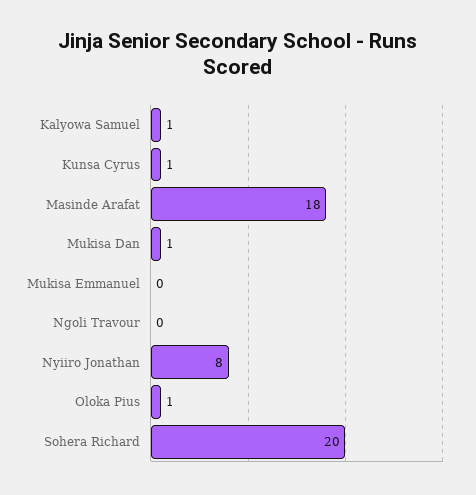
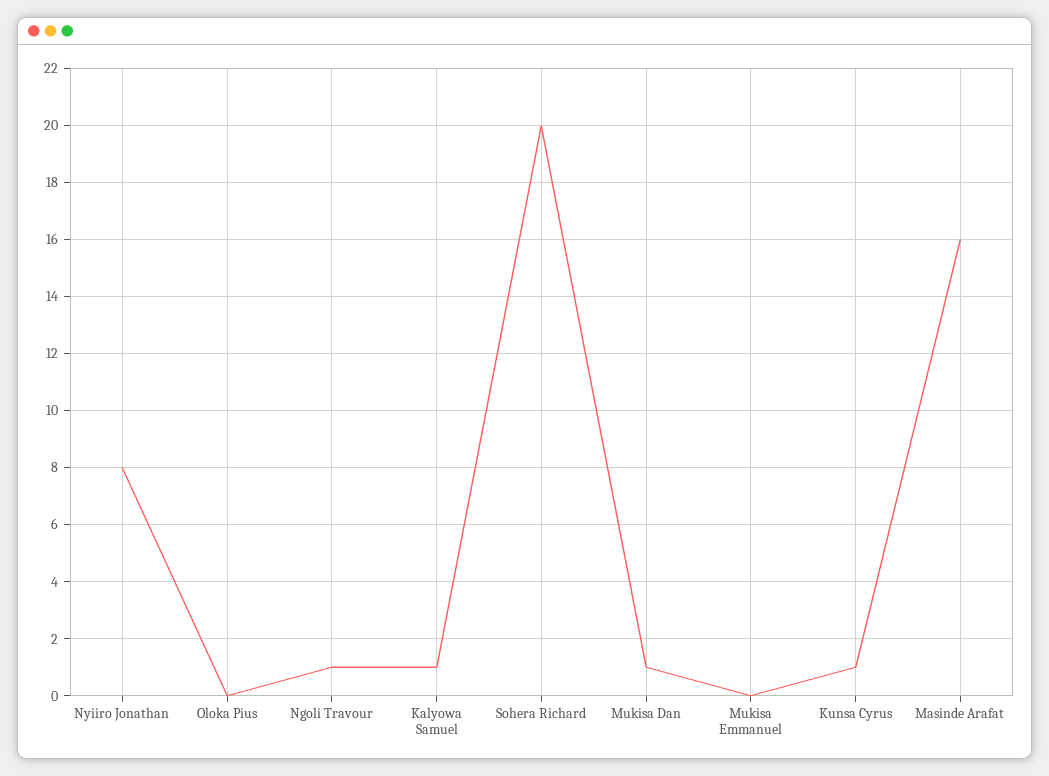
  {
    "Kalyowa Samuel": 1,
    "Kunsa Cyrus": 1,
-   "Masinde Arafat": 18,
+   "Masinde Arafat": 16,
    "Mukisa Dan": 1,
    "Mukisa Emmanuel": 0,
-   "Ngoli Travour": 0,
+   "Ngoli Travour": 1,
    "Nyiiro Jonathan": 8,
-   "Oloka Pius": 1,
+   "Oloka Pius": 0,
    "Sohera Richard": 20
  }

